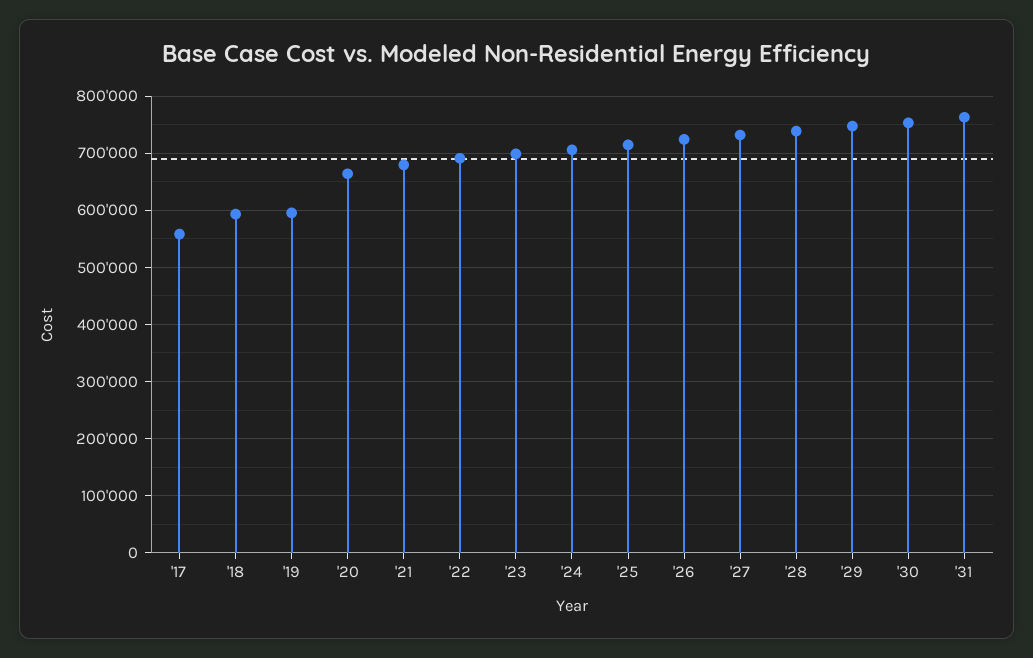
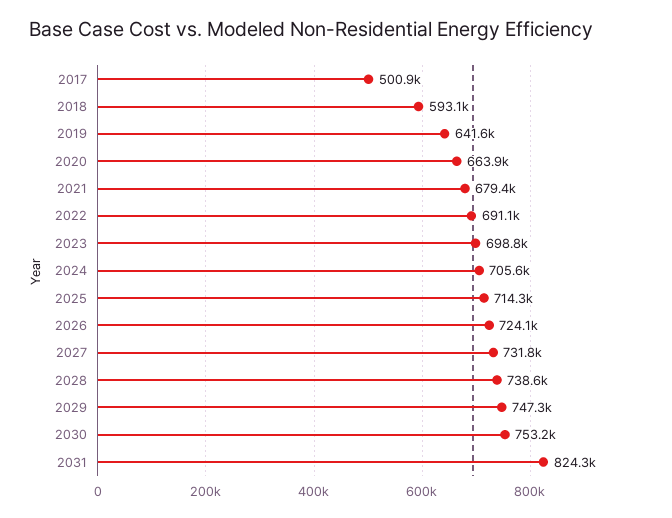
  {
-   "'17": 560000,
+   "'17": 500900,
    "'18": 593100,
-   "'19": 600000,
+   "'19": 641600,
    "'20": 663900,
    "'21": 679400,
    "'22": 691100,
    "'23": 698800,
    "'24": 705600,
    "'25": 714300,
    "'26": 724100,
    "'27": 731800,
    "'28": 738600,
    "'29": 747300,
    "'30": 753200,
-   "'31": 760000
+   "'31": 824300
  }

